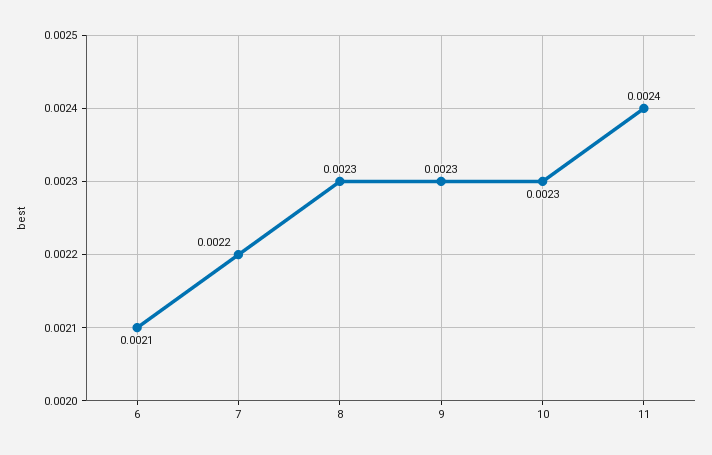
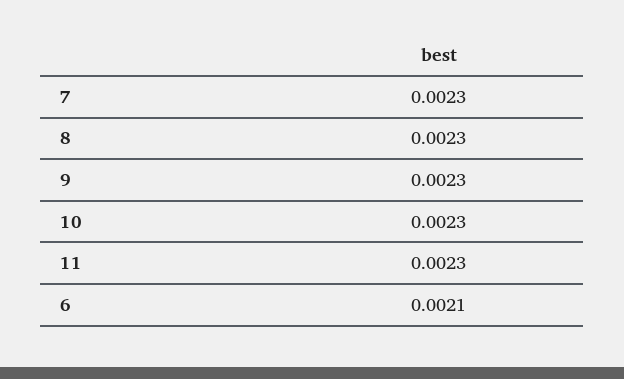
  {
    "6": 0.0021,
-   "7": 0.0022,
+   "7": 0.0023,
    "8": 0.0023,
    "9": 0.0023,
    "10": 0.0023,
-   "11": 0.0024
+   "11": 0.0023
  }

